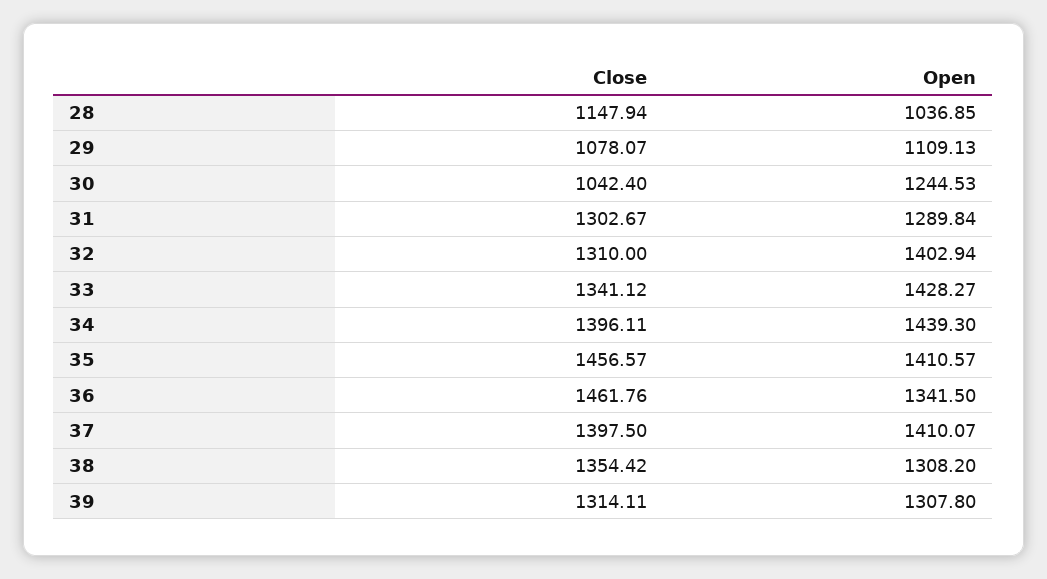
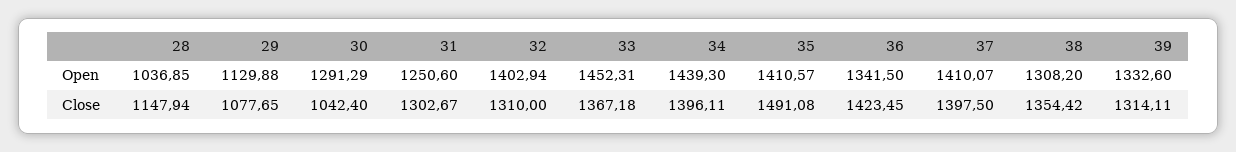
  {
    "Close": {
      "28": 1147.94,
-     "29": 1078.07,
+     "29": 1077.65,
      "30": 1042.4,
      "31": 1302.67,
      "32": 1310,
-     "33": 1341.12,
+     "33": 1367.18,
      "34": 1396.11,
-     "35": 1456.57,
+     "35": 1491.08,
-     "36": 1461.76,
+     "36": 1423.45,
      "37": 1397.5,
      "38": 1354.42,
      "39": 1314.11
    },
    "Open": {
      "28": 1036.85,
-     "29": 1109.13,
+     "29": 1129.88,
-     "30": 1244.53,
+     "30": 1291.29,
-     "31": 1289.84,
+     "31": 1250.6,
      "32": 1402.94,
-     "33": 1428.27,
+     "33": 1452.31,
      "34": 1439.3,
      "35": 1410.57,
      "36": 1341.5,
      "37": 1410.07,
      "38": 1308.2,
-     "39": 1307.8
+     "39": 1332.6
    }
  }

